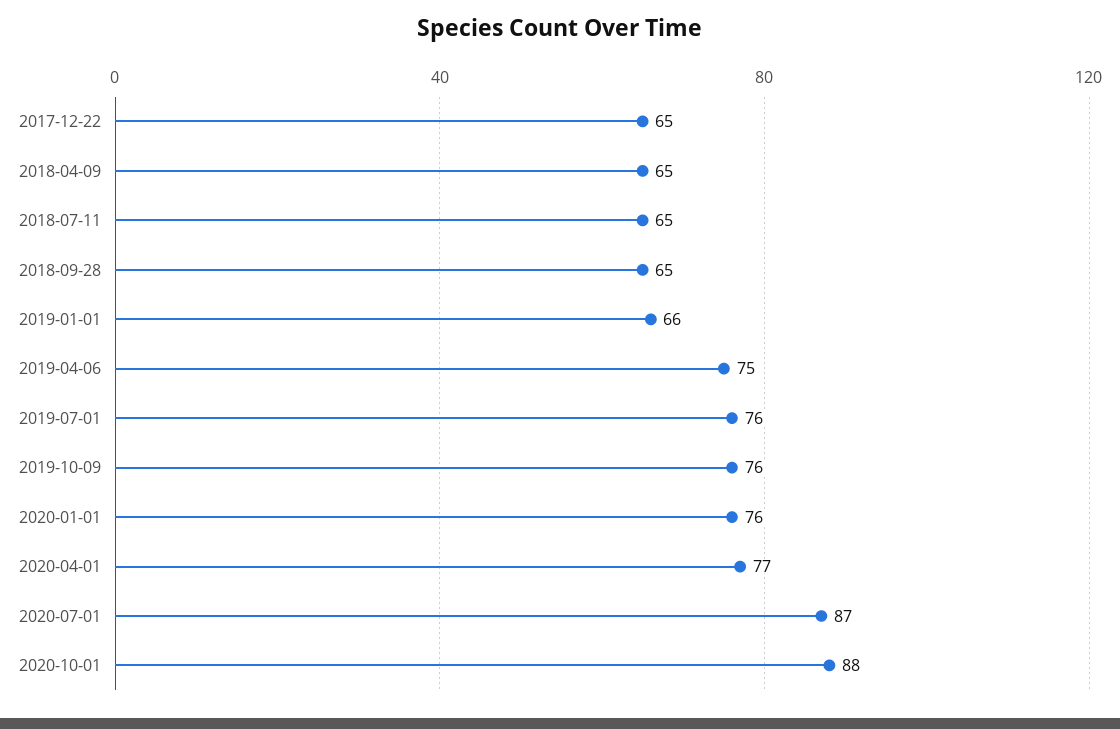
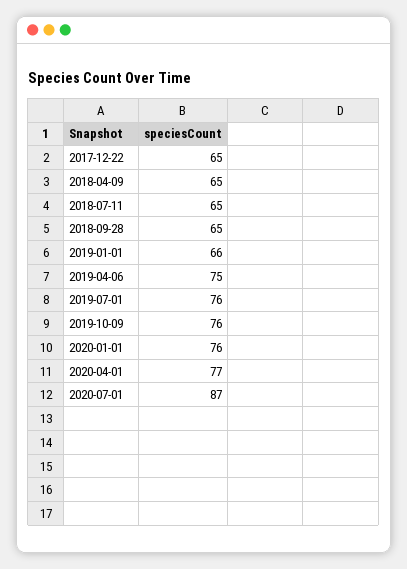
  {
    "2017-12-22": 65,
    "2018-04-09": 65,
    "2018-07-11": 65,
    "2018-09-28": 65,
    "2019-01-01": 66,
    "2019-04-06": 75,
    "2019-07-01": 76,
    "2019-10-09": 76,
    "2020-01-01": 76,
    "2020-04-01": 77,
-   "2020-07-01": 87,
+   "2020-07-01": 87
-   "2020-10-01": 88
  }

